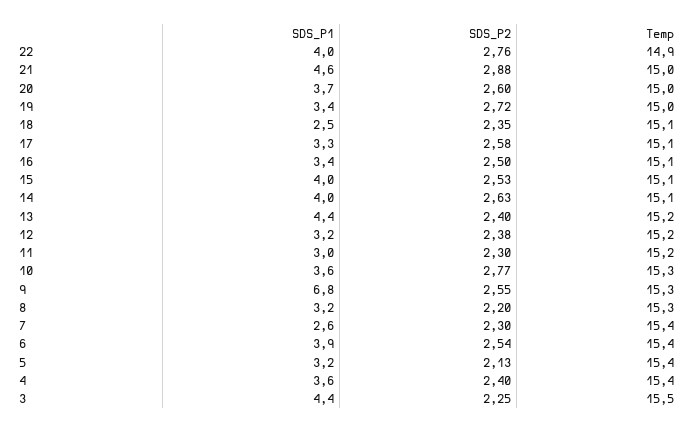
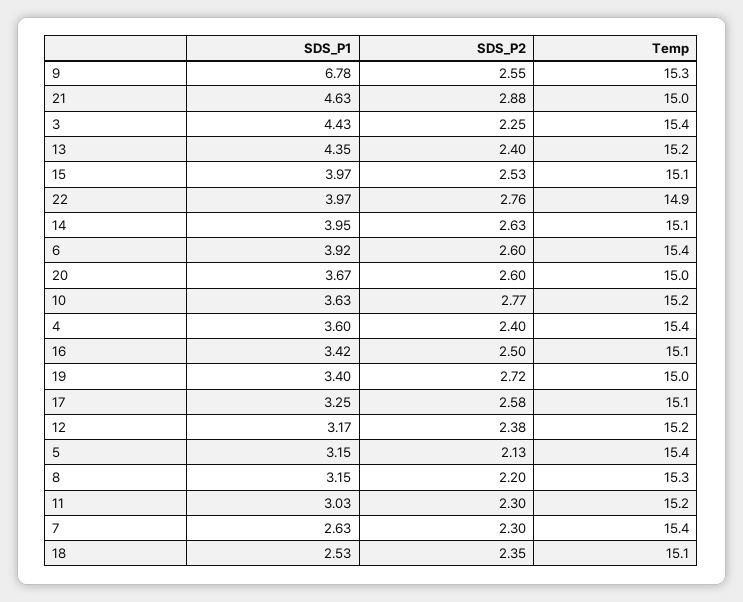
  {
    "SDS_P1": {
      "22": 3.97,
      "21": 4.63,
      "20": 3.67,
      "19": 3.4,
      "18": 2.53,
      "17": 3.25,
      "16": 3.42,
      "15": 3.97,
      "14": 3.95,
      "13": 4.35,
      "12": 3.17,
      "11": 3.03,
      "10": 3.63,
      "9": 6.78,
      "8": 3.15,
      "7": 2.63,
      "6": 3.92,
      "5": 3.15,
      "4": 3.6,
      "3": 4.43
    },
    "SDS_P2": {
      "22": 2.76,
      "21": 2.88,
      "20": 2.6,
      "19": 2.72,
      "18": 2.35,
      "17": 2.58,
      "16": 2.5,
      "15": 2.53,
      "14": 2.63,
      "13": 2.4,
      "12": 2.38,
      "11": 2.3,
      "10": 2.77,
      "9": 2.55,
      "8": 2.2,
      "7": 2.3,
-     "6": 2.54,
+     "6": 2.6,
      "5": 2.13,
      "4": 2.4,
      "3": 2.25
    },
    "Temp": {
      "22": 14.9,
      "21": 15,
      "20": 15,
      "19": 15,
      "18": 15.1,
      "17": 15.1,
      "16": 15.1,
      "15": 15.1,
      "14": 15.1,
      "13": 15.2,
      "12": 15.2,
      "11": 15.2,
-     "10": 15.3,
+     "10": 15.2,
      "9": 15.3,
      "8": 15.3,
      "7": 15.4,
      "6": 15.4,
      "5": 15.4,
      "4": 15.4,
-     "3": 15.5
+     "3": 15.4
    }
  }

